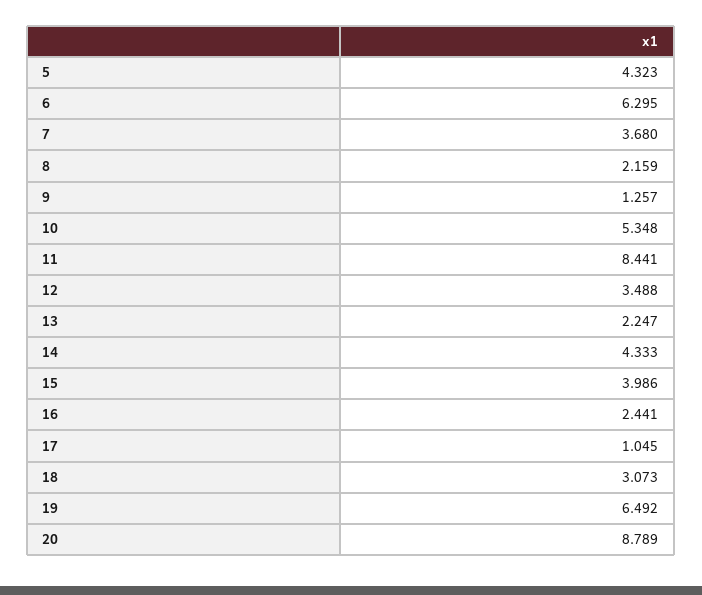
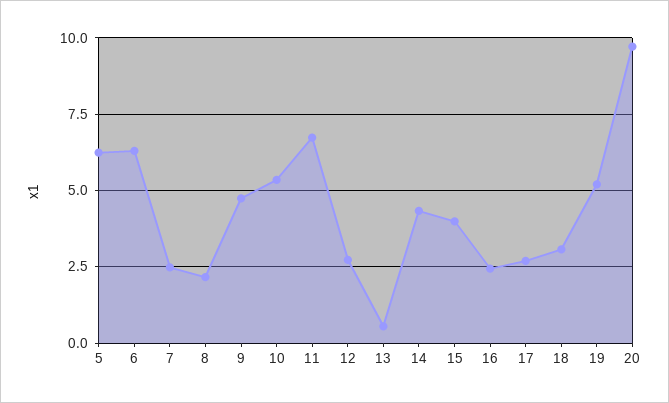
  {
-   "5": 4.323,
+   "5": 6.25,
    "6": 6.295,
-   "7": 3.68,
+   "7": 2.5,
    "8": 2.159,
-   "9": 1.257,
+   "9": 4.75,
    "10": 5.348,
-   "11": 8.441,
+   "11": 6.75,
-   "12": 3.488,
+   "12": 2.75,
-   "13": 2.247,
+   "13": 0.5,
    "14": 4.333,
    "15": 3.986,
    "16": 2.441,
-   "17": 1.045,
+   "17": 2.75,
    "18": 3.073,
-   "19": 6.492,
+   "19": 5.25,
-   "20": 8.789
+   "20": 9.75
  }

